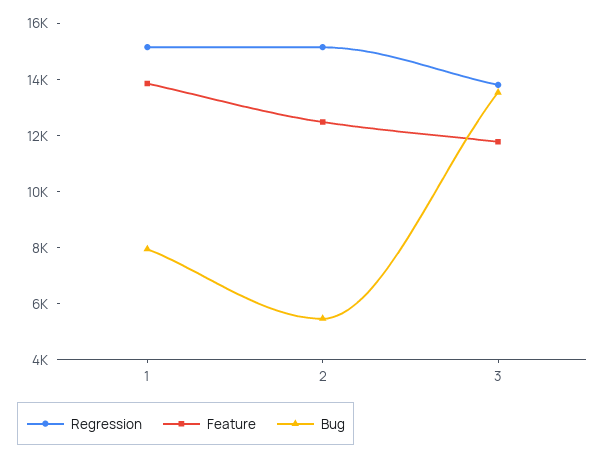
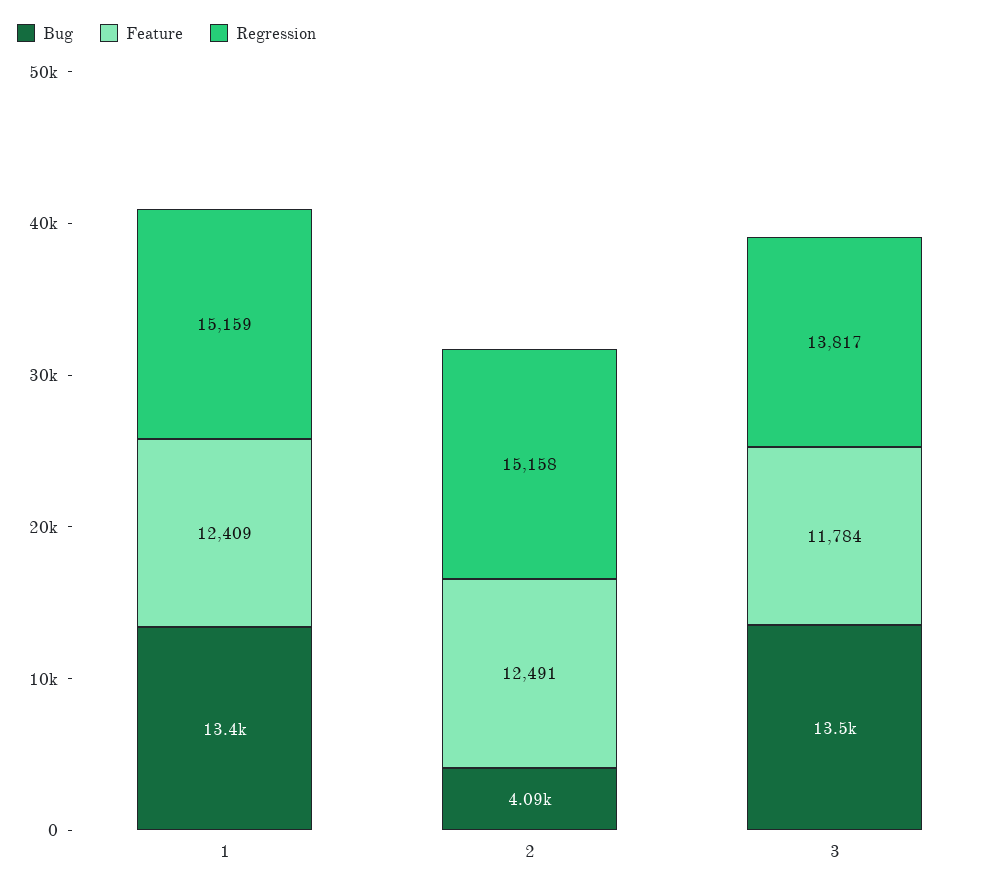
  {
    "Regression": {
      "1": 15159,
      "2": 15158,
      "3": 13817
    },
    "Feature": {
-     "1": 14000,
+     "1": 12409,
      "2": 12491,
      "3": 11784
    },
    "Bug": {
-     "1": 8000,
+     "1": 13400,
-     "2": 5500,
+     "2": 4090,
      "3": 13500
    }
  }

